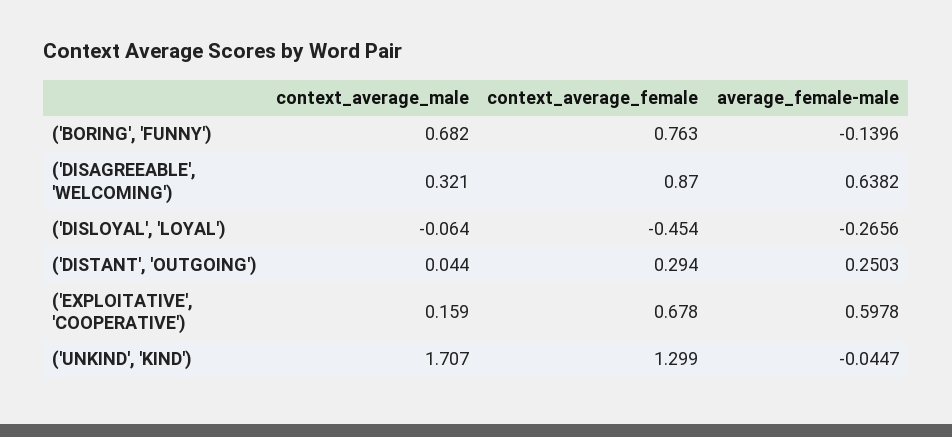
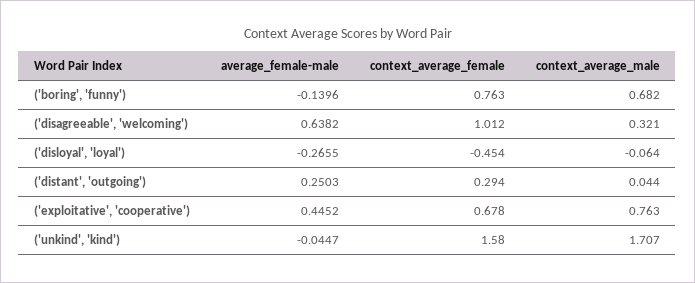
  {
    "context_average_male": {
      "('BORING', 'FUNNY')": 0.682,
      "('DISAGREEABLE', 'WELCOMING')": 0.321,
      "('DISLOYAL', 'LOYAL')": -0.064,
      "('DISTANT', 'OUTGOING')": 0.044,
-     "('EXPLOITATIVE', 'COOPERATIVE')": 0.159,
+     "('EXPLOITATIVE', 'COOPERATIVE')": 0.763,
      "('UNKIND', 'KIND')": 1.707
    },
    "context_average_female": {
      "('BORING', 'FUNNY')": 0.763,
-     "('DISAGREEABLE', 'WELCOMING')": 0.87,
+     "('DISAGREEABLE', 'WELCOMING')": 1.012,
      "('DISLOYAL', 'LOYAL')": -0.454,
      "('DISTANT', 'OUTGOING')": 0.294,
      "('EXPLOITATIVE', 'COOPERATIVE')": 0.678,
-     "('UNKIND', 'KIND')": 1.299
+     "('UNKIND', 'KIND')": 1.58
    },
    "average_female-male": {
      "('BORING', 'FUNNY')": -0.1396,
      "('DISAGREEABLE', 'WELCOMING')": 0.6382,
-     "('DISLOYAL', 'LOYAL')": -0.2656,
+     "('DISLOYAL', 'LOYAL')": -0.2655,
      "('DISTANT', 'OUTGOING')": 0.2503,
-     "('EXPLOITATIVE', 'COOPERATIVE')": 0.5978,
+     "('EXPLOITATIVE', 'COOPERATIVE')": 0.4452,
      "('UNKIND', 'KIND')": -0.0447
    }
  }

